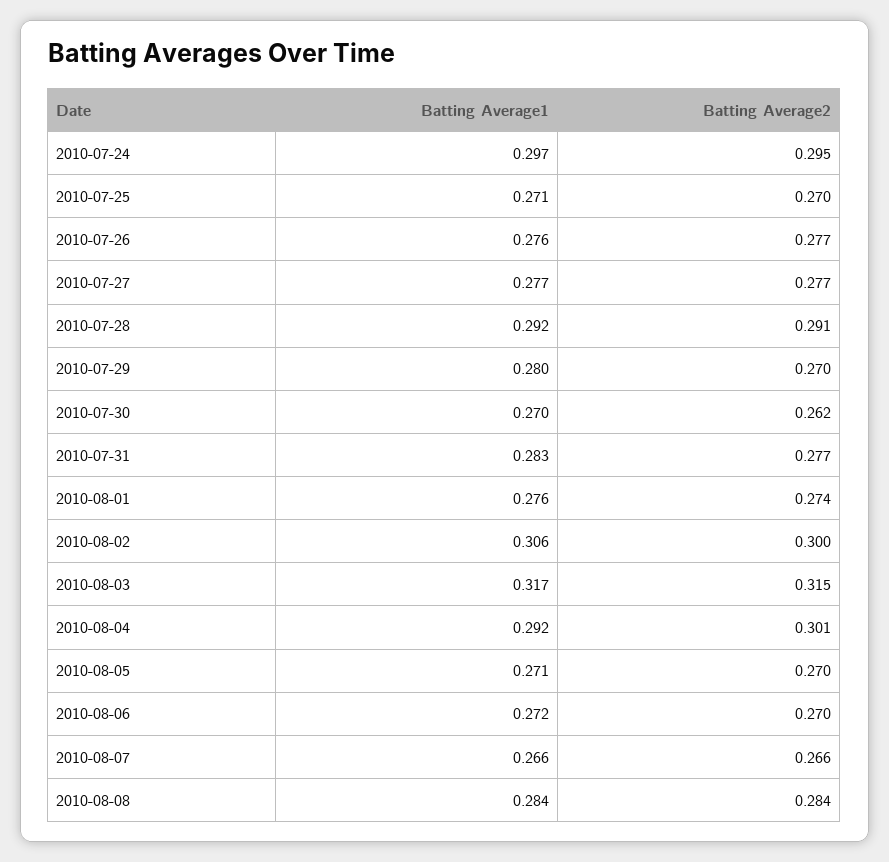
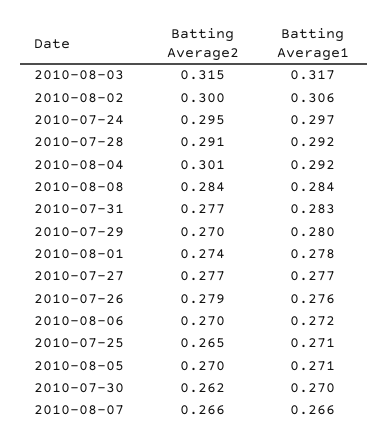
  {
    "Batting Average1": {
      "2010-07-24": 0.297,
      "2010-07-25": 0.271,
      "2010-07-26": 0.276,
      "2010-07-27": 0.277,
      "2010-07-28": 0.292,
      "2010-07-29": 0.28,
      "2010-07-30": 0.27,
      "2010-07-31": 0.283,
-     "2010-08-01": 0.276,
+     "2010-08-01": 0.278,
      "2010-08-02": 0.306,
      "2010-08-03": 0.317,
      "2010-08-04": 0.292,
      "2010-08-05": 0.271,
      "2010-08-06": 0.272,
      "2010-08-07": 0.266,
      "2010-08-08": 0.284
    },
    "Batting Average2": {
      "2010-07-24": 0.295,
-     "2010-07-25": 0.27,
+     "2010-07-25": 0.265,
-     "2010-07-26": 0.277,
+     "2010-07-26": 0.279,
      "2010-07-27": 0.277,
      "2010-07-28": 0.291,
      "2010-07-29": 0.27,
      "2010-07-30": 0.262,
      "2010-07-31": 0.277,
      "2010-08-01": 0.274,
      "2010-08-02": 0.3,
      "2010-08-03": 0.315,
      "2010-08-04": 0.301,
      "2010-08-05": 0.27,
      "2010-08-06": 0.27,
      "2010-08-07": 0.266,
      "2010-08-08": 0.284
    }
  }

